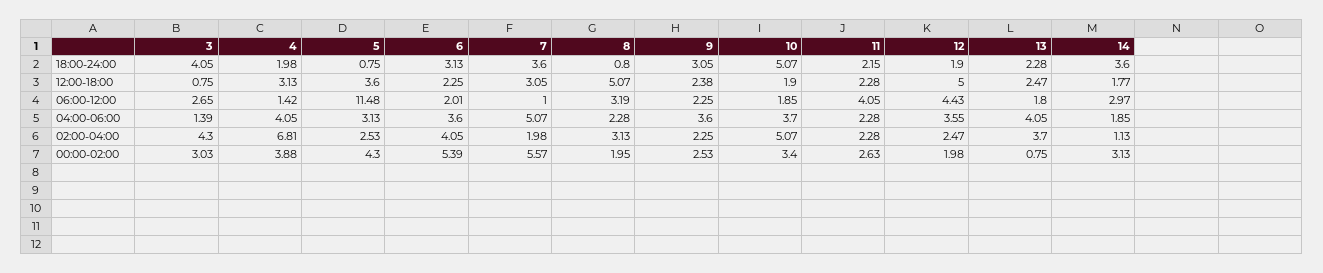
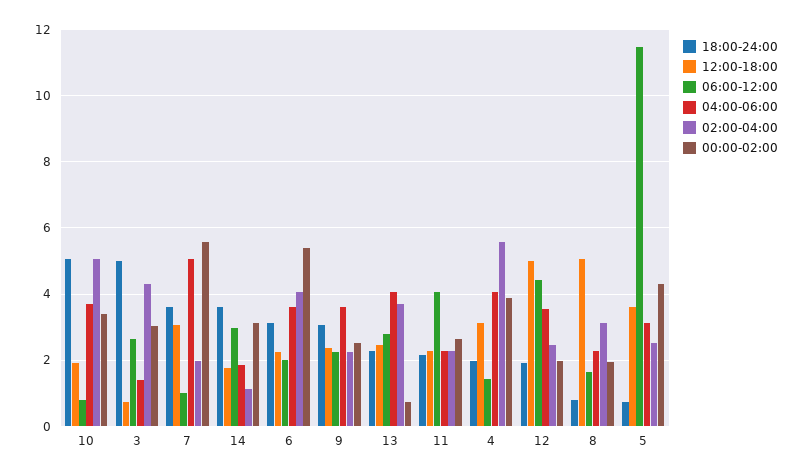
  {
    "18:00-24:00": {
-     "3": 4.05,
+     "3": 5,
      "4": 1.98,
      "5": 0.75,
      "6": 3.13,
      "7": 3.6,
      "8": 0.8,
      "9": 3.05,
      "10": 5.07,
      "11": 2.15,
      "12": 1.9,
      "13": 2.28,
      "14": 3.6
    },
    "12:00-18:00": {
      "3": 0.75,
      "4": 3.13,
      "5": 3.6,
      "6": 2.25,
      "7": 3.05,
      "8": 5.07,
      "9": 2.38,
      "10": 1.9,
      "11": 2.28,
      "12": 5,
      "13": 2.47,
      "14": 1.77
    },
    "06:00-12:00": {
      "3": 2.65,
      "4": 1.42,
      "5": 11.48,
      "6": 2.01,
      "7": 1,
-     "8": 3.19,
+     "8": 1.6,
      "9": 2.25,
-     "10": 1.85,
+     "10": 0.8,
      "11": 4.05,
      "12": 4.43,
-     "13": 1.8,
+     "13": 2.8,
      "14": 2.97
    },
    "04:00-06:00": {
      "3": 1.39,
      "4": 4.05,
      "5": 3.13,
      "6": 3.6,
      "7": 5.07,
      "8": 2.28,
      "9": 3.6,
      "10": 3.7,
      "11": 2.28,
      "12": 3.55,
      "13": 4.05,
      "14": 1.85
    },
    "02:00-04:00": {
      "3": 4.3,
-     "4": 6.81,
+     "4": 5.6,
      "5": 2.53,
      "6": 4.05,
      "7": 1.98,
      "8": 3.13,
      "9": 2.25,
      "10": 5.07,
      "11": 2.28,
      "12": 2.47,
      "13": 3.7,
      "14": 1.13
    },
    "00:00-02:00": {
      "3": 3.03,
      "4": 3.88,
      "5": 4.3,
      "6": 5.39,
      "7": 5.57,
      "8": 1.95,
      "9": 2.53,
      "10": 3.4,
      "11": 2.63,
      "12": 1.98,
      "13": 0.75,
      "14": 3.13
    }
  }

